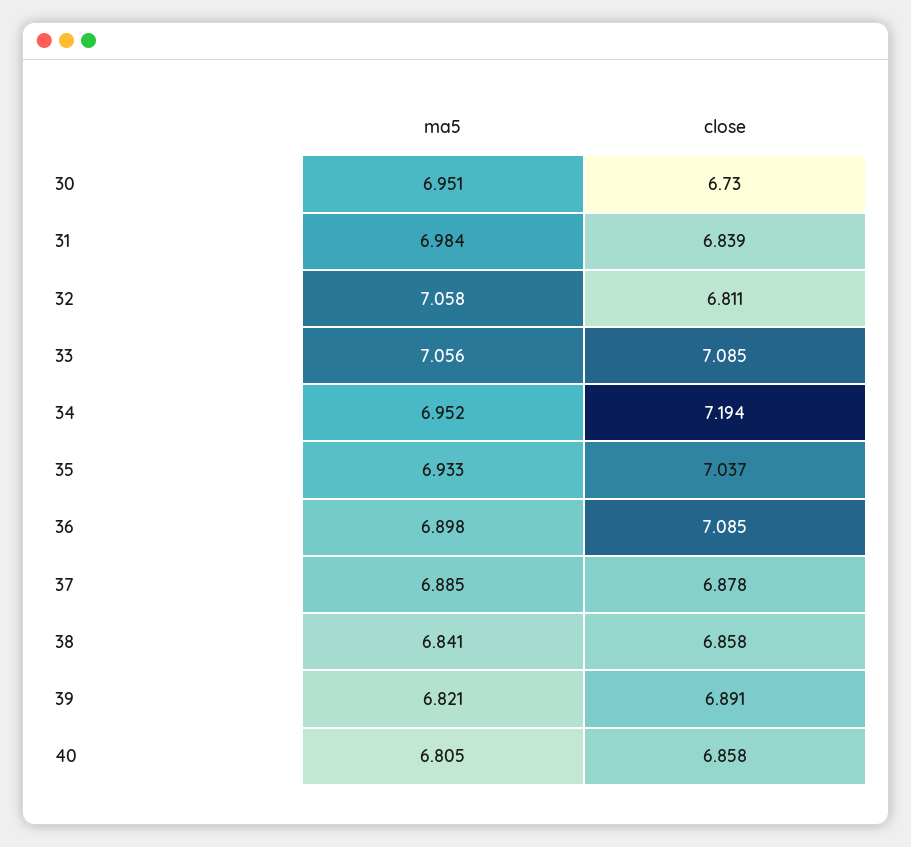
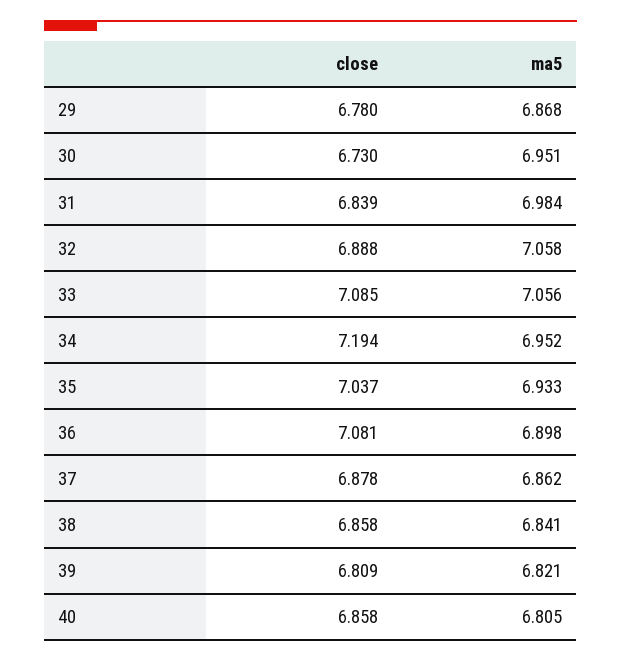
  {
    "ma5": {
      "30": 6.951,
      "31": 6.984,
      "32": 7.058,
      "33": 7.056,
      "34": 6.952,
      "35": 6.933,
      "36": 6.898,
-     "37": 6.885,
+     "37": 6.862,
      "38": 6.841,
      "39": 6.821,
-     "40": 6.805
+     "40": 6.805,
+     "29": 6.868
    },
    "close": {
      "30": 6.73,
      "31": 6.839,
-     "32": 6.811,
+     "32": 6.888,
      "33": 7.085,
      "34": 7.194,
      "35": 7.037,
-     "36": 7.085,
+     "36": 7.081,
      "37": 6.878,
      "38": 6.858,
-     "39": 6.891,
+     "39": 6.809,
-     "40": 6.858
+     "40": 6.858,
+     "29": 6.78
    }
  }

